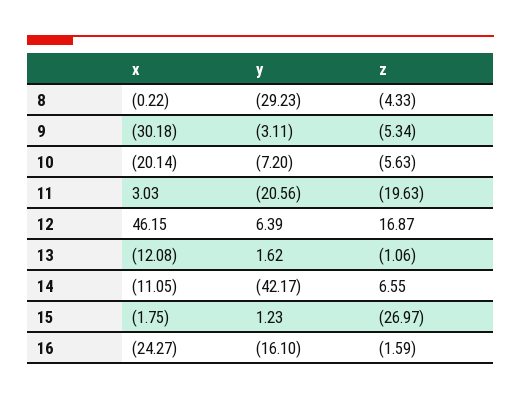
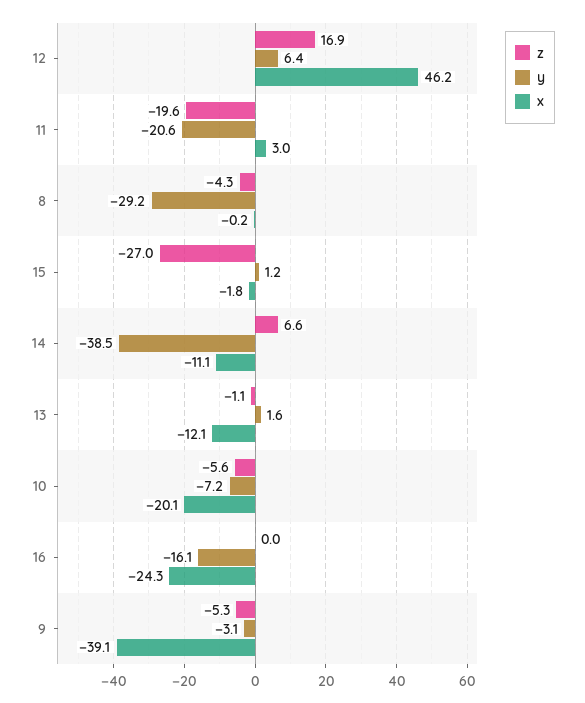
  {
    "x": {
      "8": -0.22,
-     "9": -30.18,
+     "9": -39.1,
      "10": -20.14,
      "11": 3.03,
      "12": 46.15,
      "13": -12.08,
      "14": -11.05,
      "15": -1.75,
      "16": -24.27
    },
    "y": {
      "8": -29.23,
      "9": -3.11,
      "10": -7.2,
      "11": -20.56,
      "12": 6.39,
      "13": 1.62,
-     "14": -42.17,
+     "14": -38.5,
      "15": 1.23,
      "16": -16.1
    },
    "z": {
      "8": -4.33,
      "9": -5.34,
      "10": -5.63,
      "11": -19.63,
      "12": 16.87,
      "13": -1.06,
      "14": 6.55,
      "15": -26.97,
-     "16": -1.59
+     "16": 0
    }
  }

